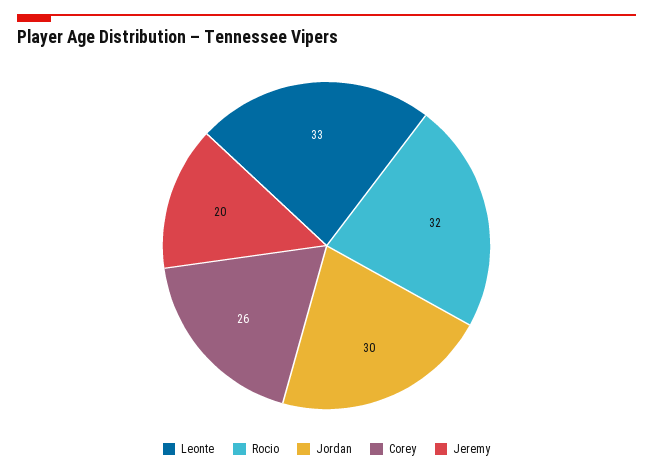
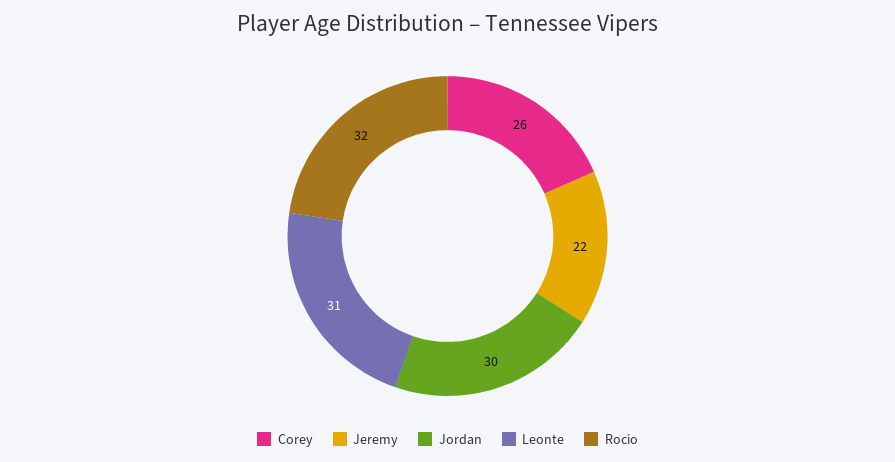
  {
-   "Leonte": 33,
+   "Leonte": 31,
    "Rocio": 32,
    "Jordan": 30,
    "Corey": 26,
-   "Jeremy": 20
+   "Jeremy": 22
  }

